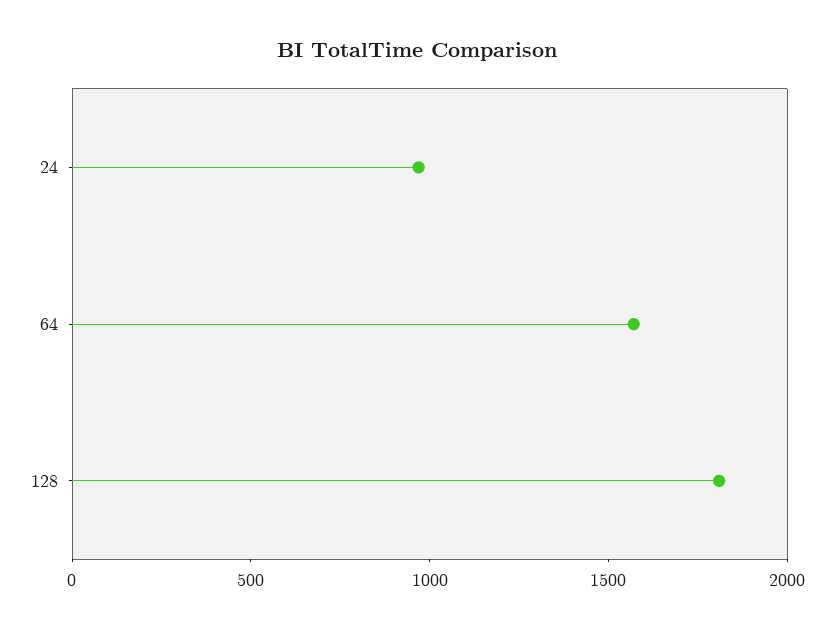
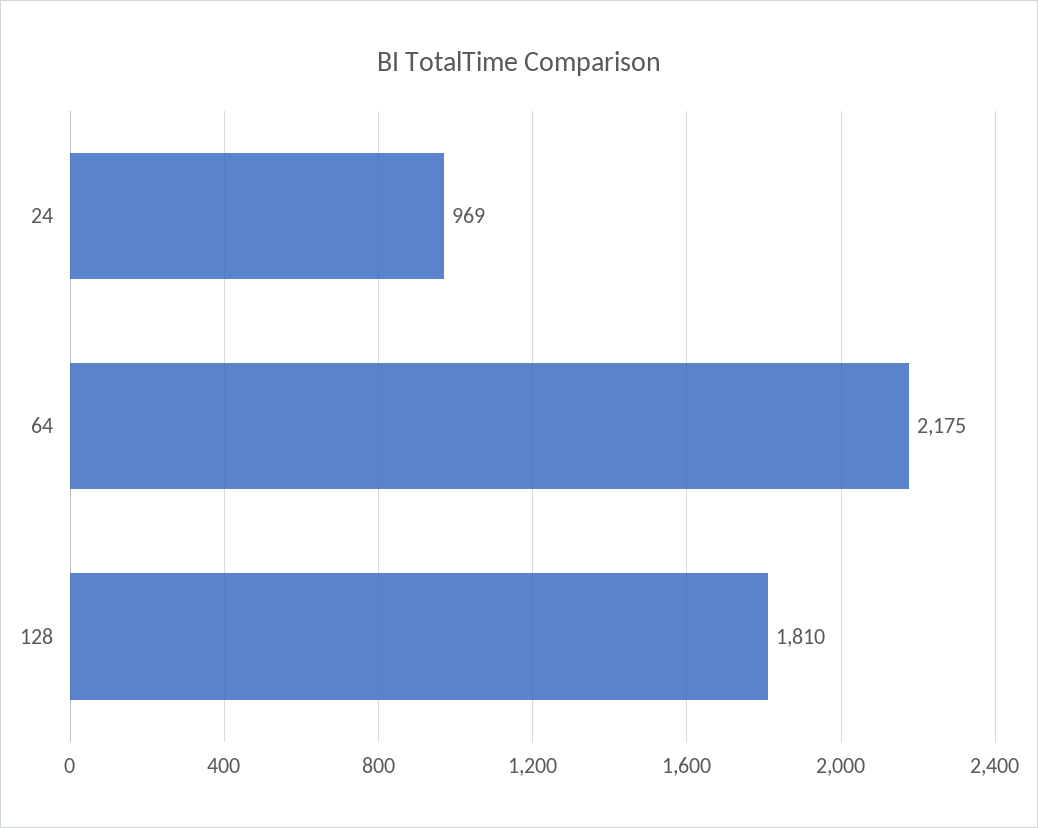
  {
    "24": 969,
-   "64": 1600,
+   "64": 2175,
    "128": 1810
  }

